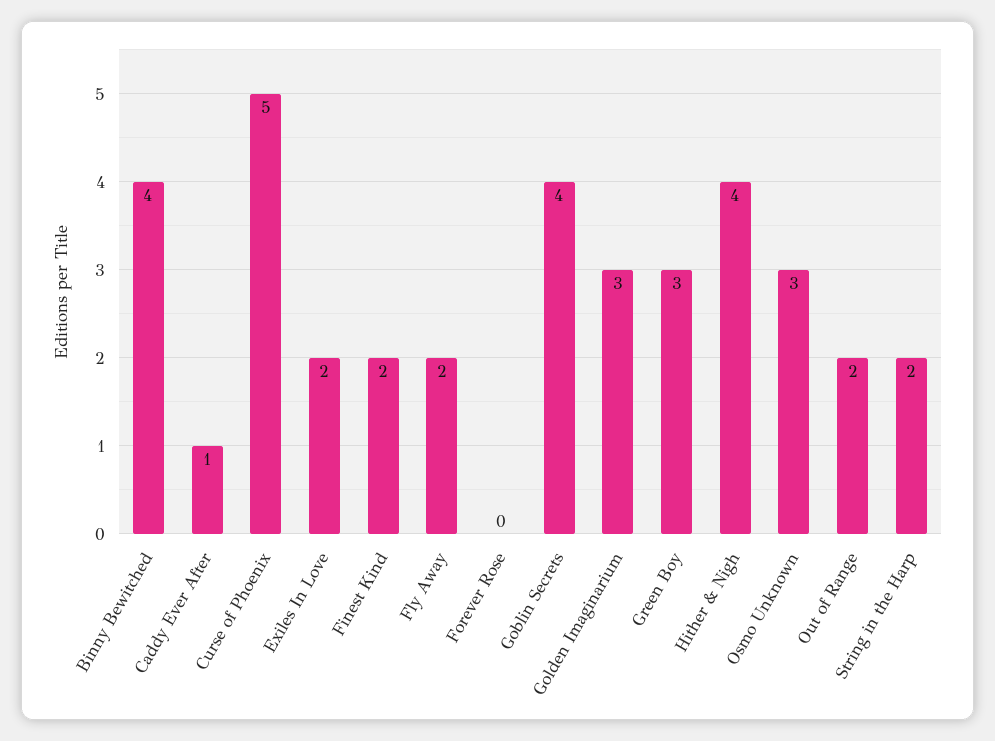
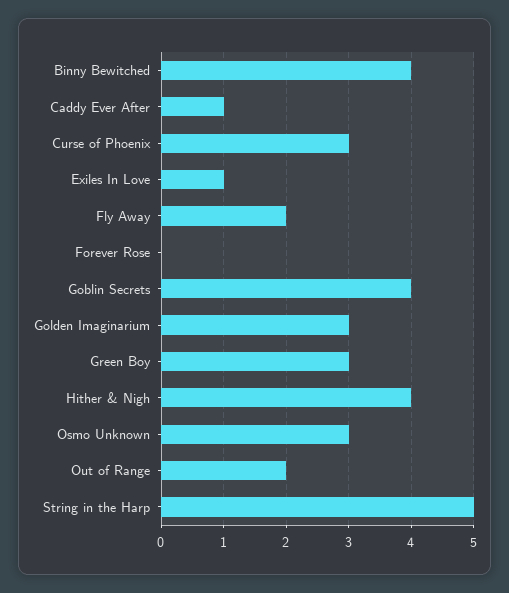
  {
    "Binny Bewitched": 4,
    "Caddy Ever After": 1,
-   "Curse of Phoenix": 5,
+   "Curse of Phoenix": 3,
-   "Exiles In Love": 2,
+   "Exiles In Love": 1,
-   "Finest Kind": 2,
    "Fly Away": 2,
    "Forever Rose": 0,
    "Goblin Secrets": 4,
    "Golden Imaginarium": 3,
    "Green Boy": 3,
    "Hither & Nigh": 4,
    "Osmo Unknown": 3,
    "Out of Range": 2,
-   "String in the Harp": 2
+   "String in the Harp": 5
  }

